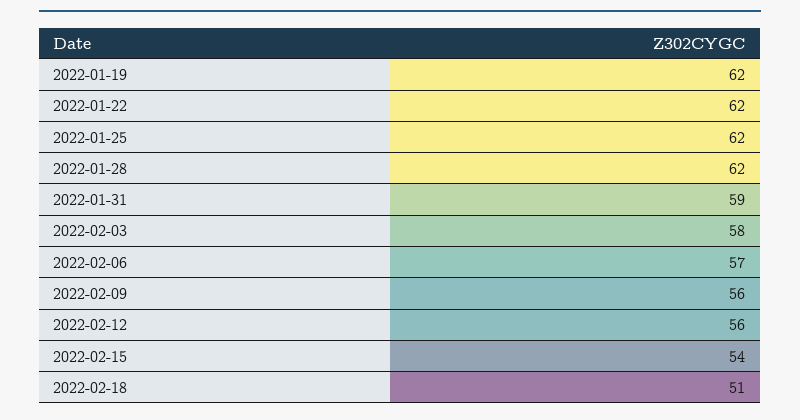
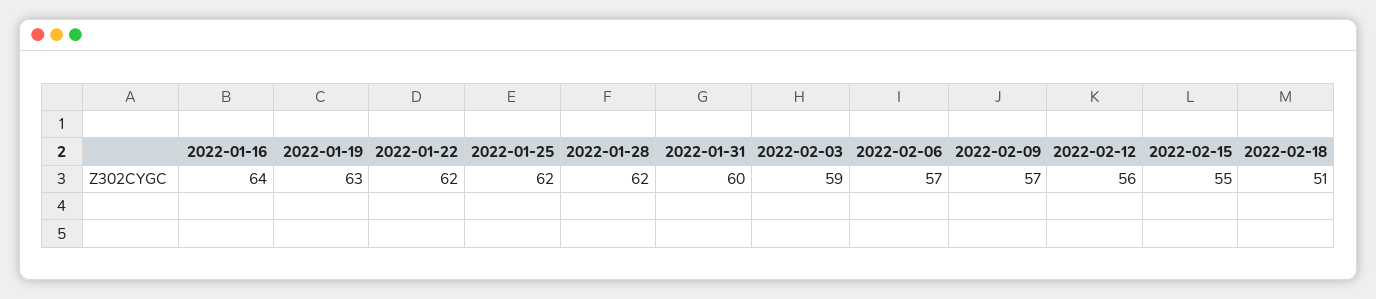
  {
-   "2022-01-19": 62,
+   "2022-01-19": 63,
    "2022-01-22": 62,
    "2022-01-25": 62,
    "2022-01-28": 62,
-   "2022-01-31": 59,
+   "2022-01-31": 60,
-   "2022-02-03": 58,
+   "2022-02-03": 59,
    "2022-02-06": 57,
-   "2022-02-09": 56,
+   "2022-02-09": 57,
    "2022-02-12": 56,
-   "2022-02-15": 54,
+   "2022-02-15": 55,
-   "2022-02-18": 51
+   "2022-02-18": 51,
+   "2022-01-16": 64
  }

